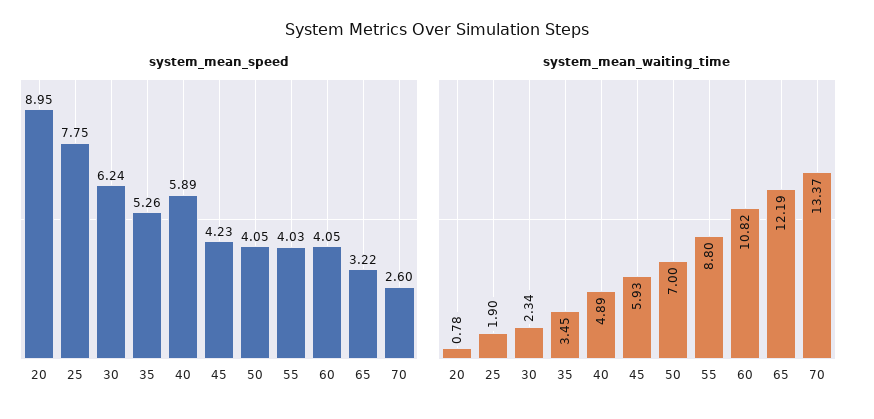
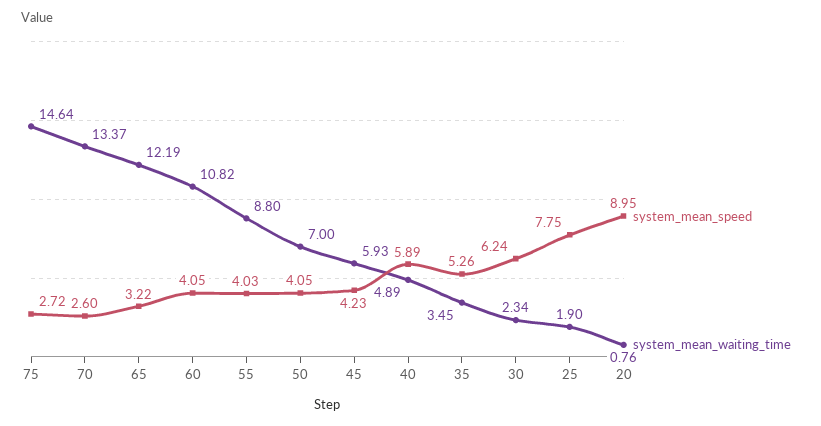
  {
    "system_mean_speed": {
      "20": 8.95,
      "25": 7.75,
      "30": 6.24,
      "35": 5.26,
      "40": 5.89,
      "45": 4.23,
      "50": 4.05,
      "55": 4.03,
      "60": 4.05,
      "65": 3.22,
-     "70": 2.6
+     "70": 2.6,
+     "75": 2.72
    },
    "system_mean_waiting_time": {
-     "20": 0.78,
+     "20": 0.76,
      "25": 1.9,
      "30": 2.34,
      "35": 3.45,
      "40": 4.89,
      "45": 5.93,
      "50": 7,
      "55": 8.8,
      "60": 10.82,
      "65": 12.19,
-     "70": 13.37
+     "70": 13.37,
+     "75": 14.64
    }
  }

